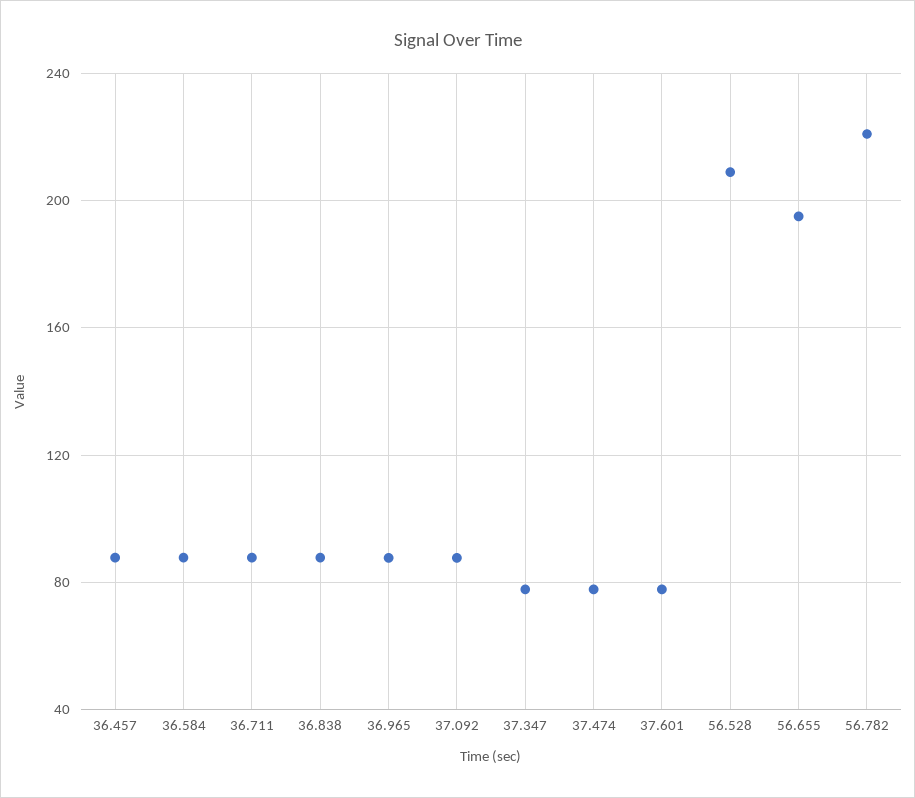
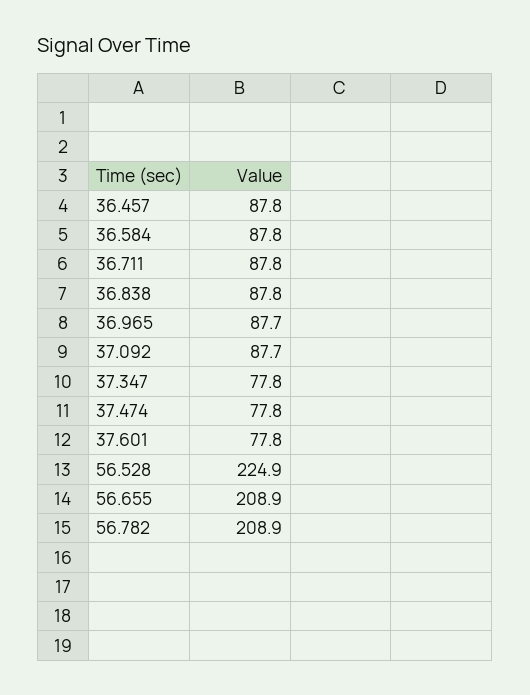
  {
    "36.457": 87.8,
    "36.584": 87.8,
    "36.711": 87.8,
    "36.838": 87.8,
    "36.965": 87.7,
    "37.092": 87.7,
    "37.347": 77.8,
    "37.474": 77.8,
    "37.601": 77.8,
-   "56.528": 210,
+   "56.528": 224.9,
-   "56.655": 195,
+   "56.655": 208.9,
-   "56.782": 220
+   "56.782": 208.9
  }

